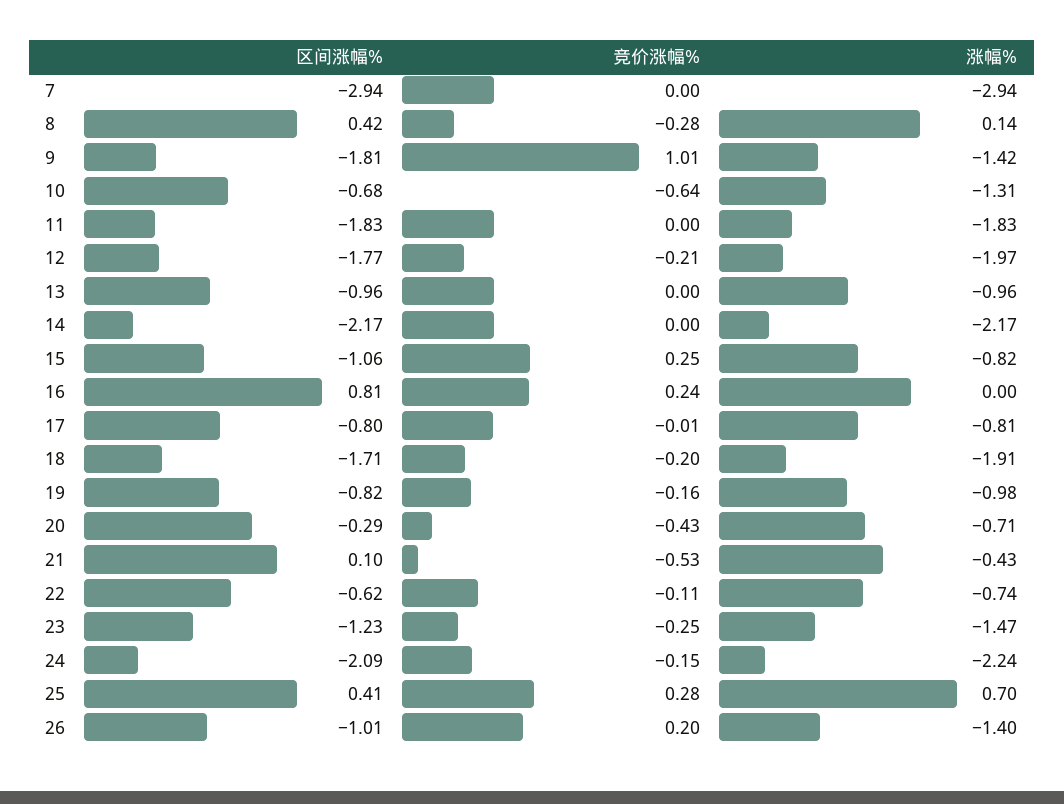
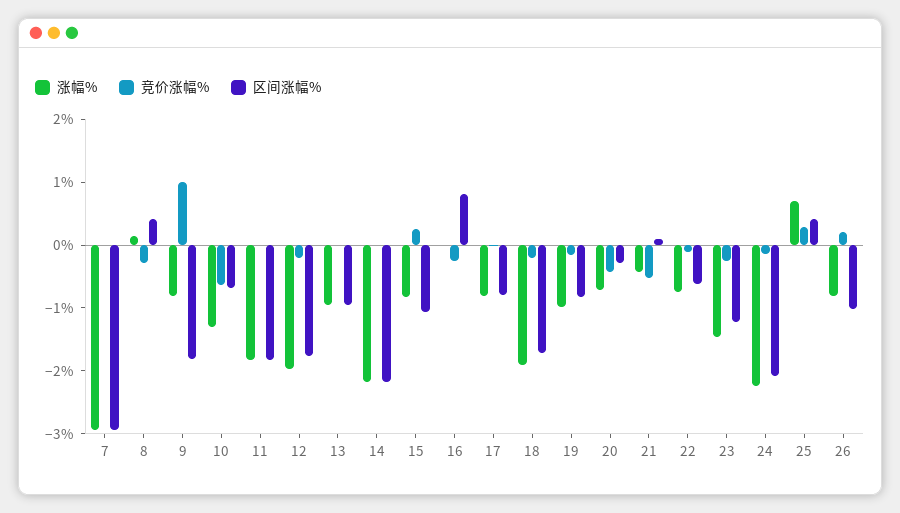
  {
    "区间涨幅%": {
      "7": -2.94,
      "8": 0.42,
      "9": -1.81,
      "10": -0.68,
      "11": -1.83,
      "12": -1.77,
      "13": -0.96,
      "14": -2.17,
      "15": -1.06,
      "16": 0.81,
      "17": -0.8,
      "18": -1.71,
      "19": -0.82,
      "20": -0.29,
      "21": 0.1,
      "22": -0.62,
      "23": -1.23,
      "24": -2.09,
      "25": 0.41,
      "26": -1.01
    },
    "竞价涨幅%": {
      "7": 0,
      "8": -0.28,
      "9": 1.01,
      "10": -0.64,
      "11": 0,
      "12": -0.21,
      "13": 0,
      "14": 0,
      "15": 0.25,
-     "16": 0.24,
+     "16": -0.2,
      "17": -0.01,
      "18": -0.2,
      "19": -0.16,
      "20": -0.43,
      "21": -0.53,
      "22": -0.11,
      "23": -0.25,
      "24": -0.15,
      "25": 0.28,
      "26": 0.2
    },
    "涨幅%": {
      "7": -2.94,
      "8": 0.14,
-     "9": -1.42,
+     "9": -0.8,
      "10": -1.31,
      "11": -1.83,
      "12": -1.97,
      "13": -0.96,
      "14": -2.17,
      "15": -0.82,
      "16": 0,
      "17": -0.81,
      "18": -1.91,
      "19": -0.98,
      "20": -0.71,
      "21": -0.43,
      "22": -0.74,
      "23": -1.47,
      "24": -2.24,
      "25": 0.7,
-     "26": -1.4
+     "26": -0.8
    }
  }

